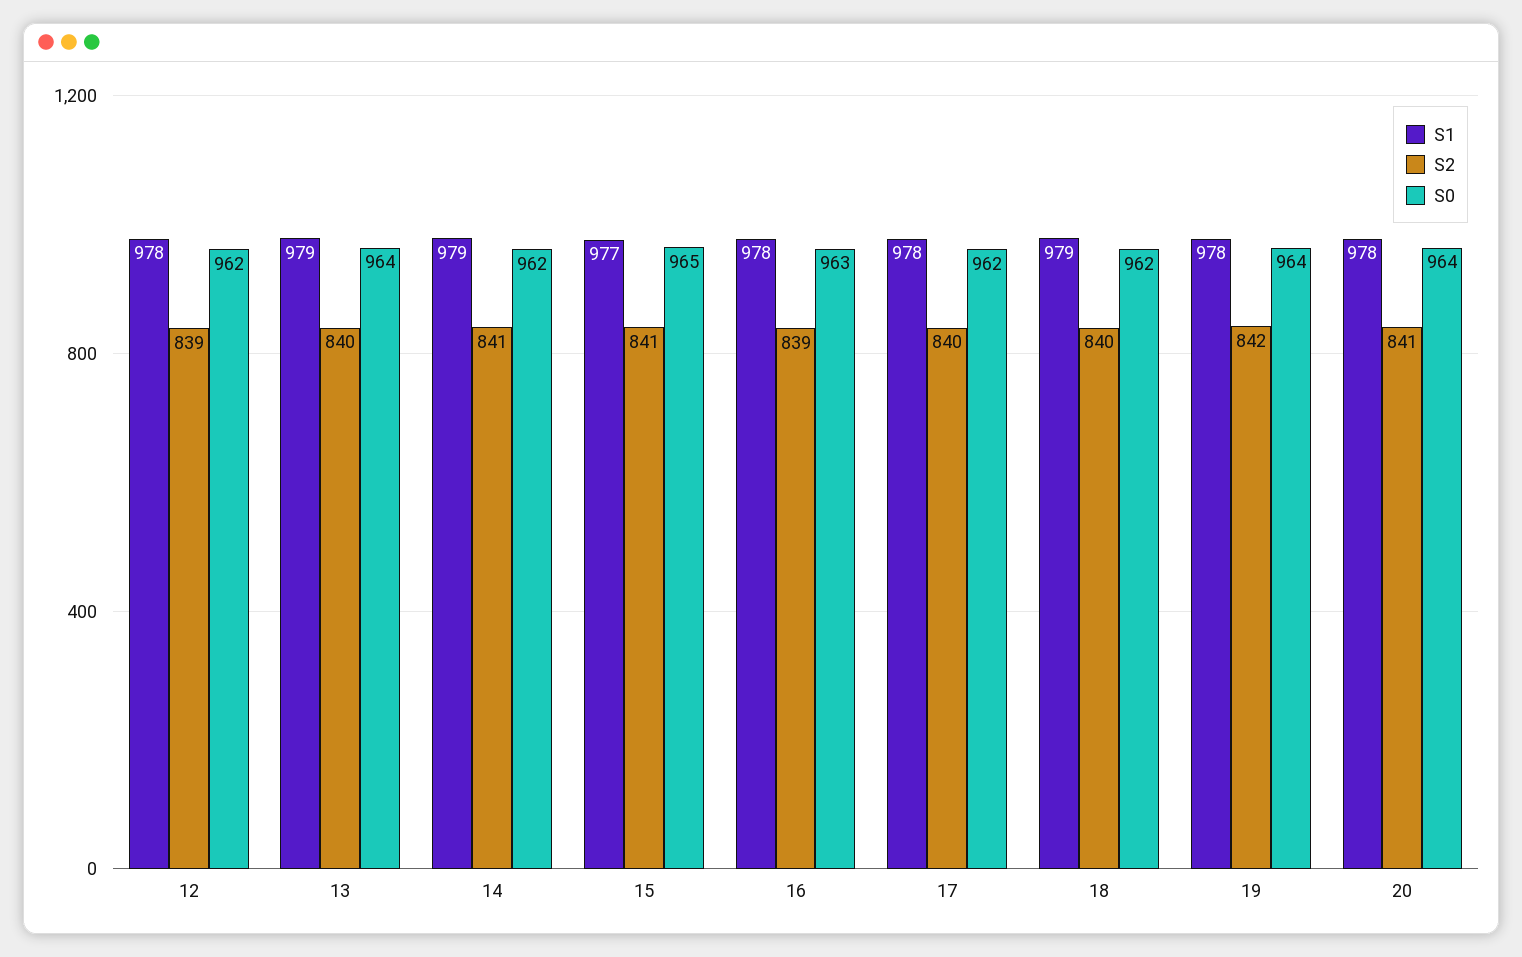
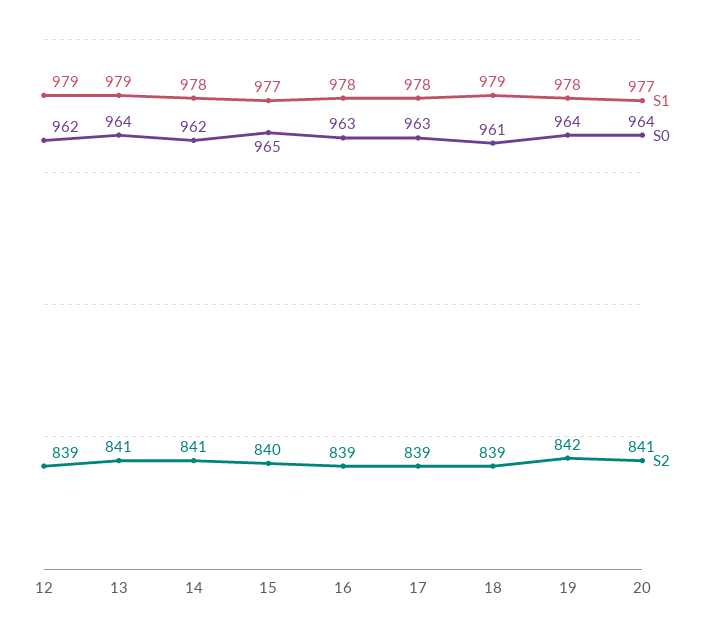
  {
    "S1": {
-     "12": 978,
+     "12": 979,
      "13": 979,
-     "14": 979,
+     "14": 978,
      "15": 977,
      "16": 978,
      "17": 978,
      "18": 979,
      "19": 978,
-     "20": 978
+     "20": 977
    },
    "S2": {
      "12": 839,
-     "13": 840,
+     "13": 841,
      "14": 841,
-     "15": 841,
+     "15": 840,
      "16": 839,
-     "17": 840,
+     "17": 839,
-     "18": 840,
+     "18": 839,
      "19": 842,
      "20": 841
    },
    "S0": {
      "12": 962,
      "13": 964,
      "14": 962,
      "15": 965,
      "16": 963,
-     "17": 962,
+     "17": 963,
-     "18": 962,
+     "18": 961,
      "19": 964,
      "20": 964
    }
  }

